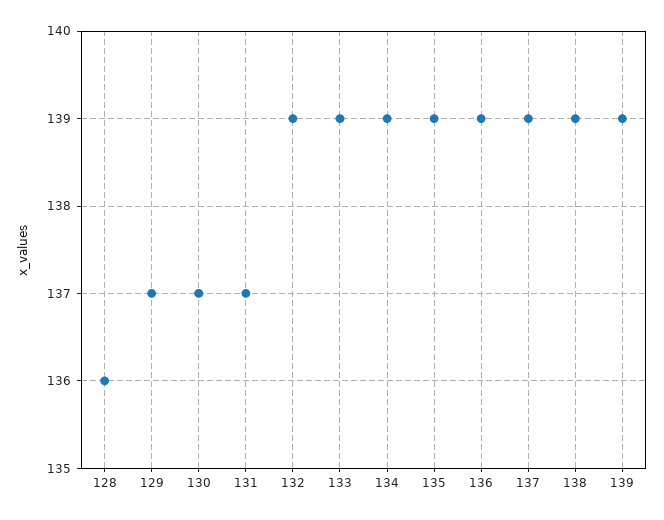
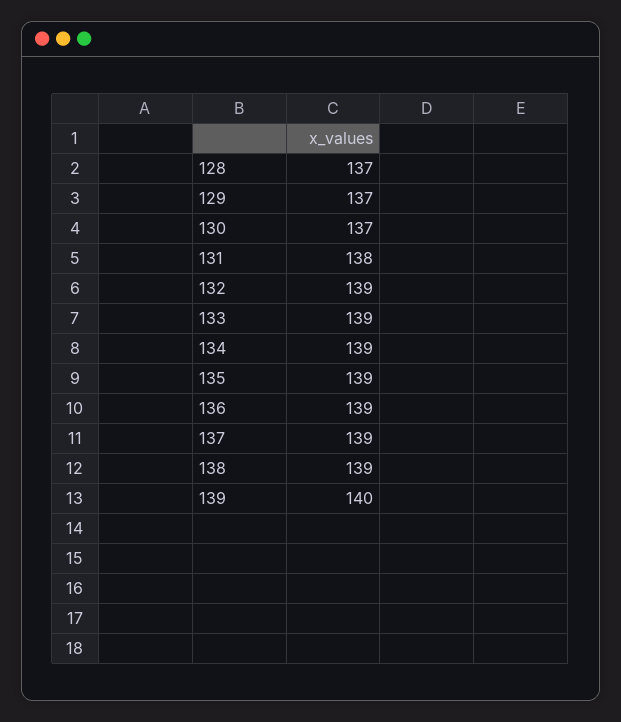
  {
-   "128": 136,
+   "128": 137,
    "129": 137,
    "130": 137,
-   "131": 137,
+   "131": 138,
    "132": 139,
    "133": 139,
    "134": 139,
    "135": 139,
    "136": 139,
    "137": 139,
    "138": 139,
-   "139": 139
+   "139": 140
  }

